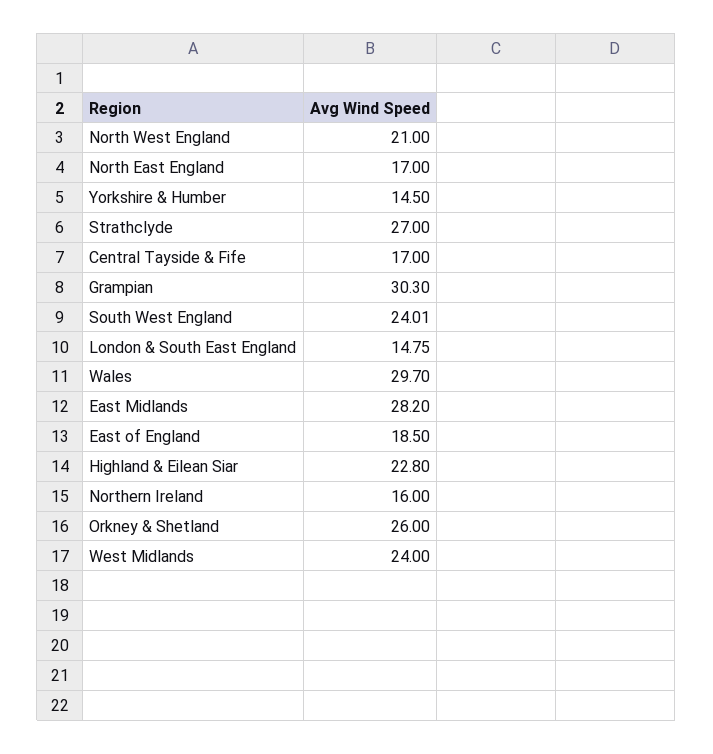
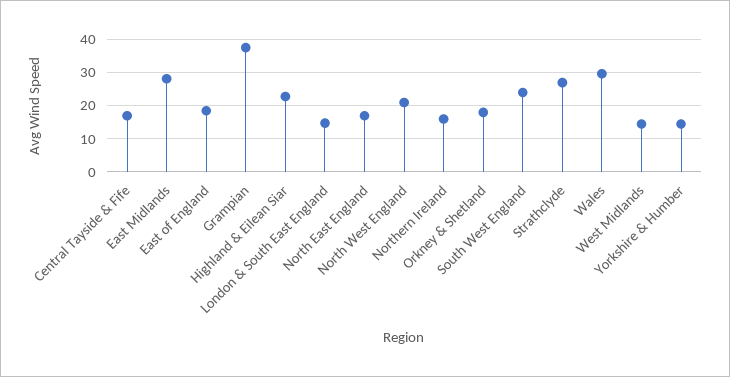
  {
    "North West England": 21,
    "North East England": 17,
    "Yorkshire & Humber": 14.5,
    "Strathclyde": 27,
    "Central Tayside & Fife": 17,
-   "Grampian": 30.3,
+   "Grampian": 38,
    "South West England": 24.01,
    "London & South East England": 14.75,
    "Wales": 29.7,
    "East Midlands": 28.2,
    "East of England": 18.5,
    "Highland & Eilean Siar": 22.8,
    "Northern Ireland": 16,
-   "Orkney & Shetland": 26,
+   "Orkney & Shetland": 18,
-   "West Midlands": 24
+   "West Midlands": 14
  }

